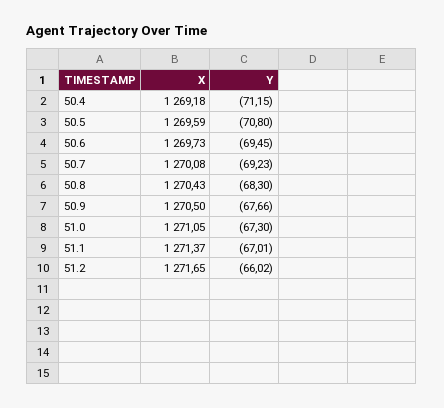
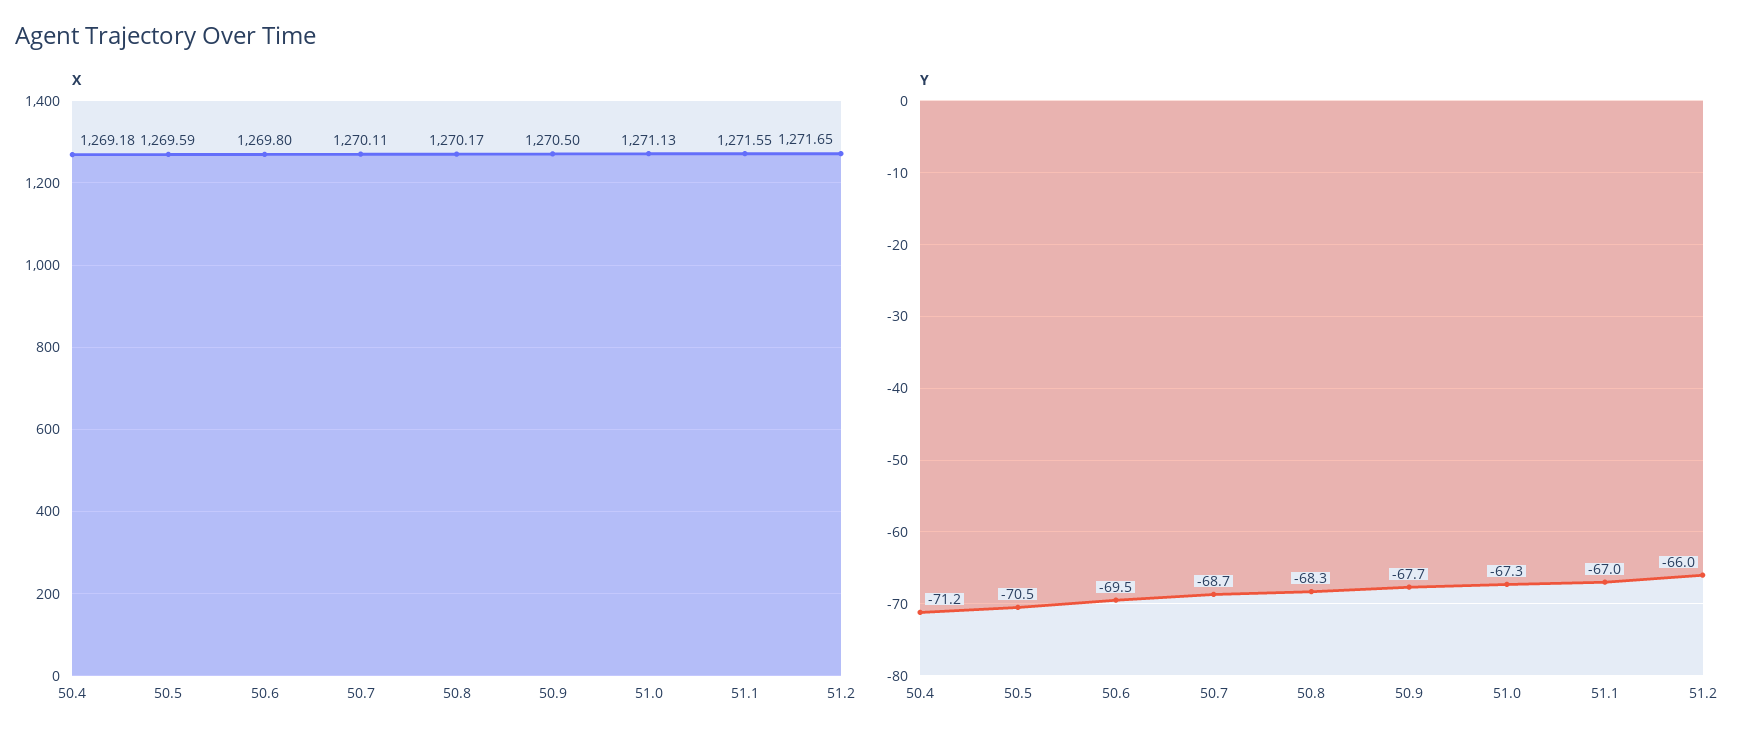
  {
    "X": {
      "50.4": 1269.18,
      "50.5": 1269.59,
-     "50.6": 1269.73,
+     "50.6": 1269.8,
-     "50.7": 1270.08,
+     "50.7": 1270.11,
-     "50.8": 1270.43,
+     "50.8": 1270.17,
      "50.9": 1270.5,
-     "51.0": 1271.05,
+     "51.0": 1271.13,
-     "51.1": 1271.37,
+     "51.1": 1271.55,
      "51.2": 1271.65
    },
    "Y": {
      "50.4": -71.15,
-     "50.5": -70.8,
+     "50.5": -70.5,
      "50.6": -69.45,
-     "50.7": -69.23,
+     "50.7": -68.7,
      "50.8": -68.3,
      "50.9": -67.66,
      "51.0": -67.3,
      "51.1": -67.01,
      "51.2": -66.02
    }
  }

